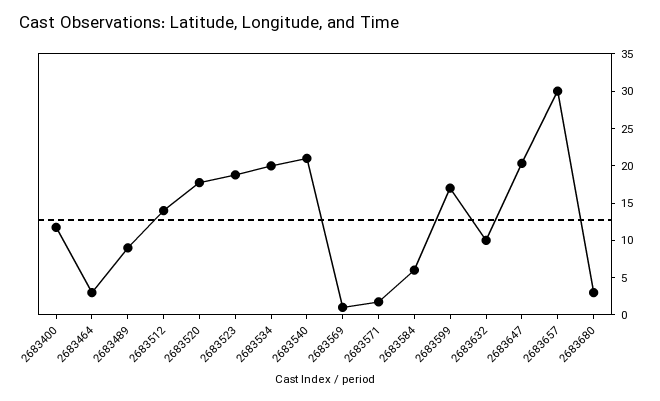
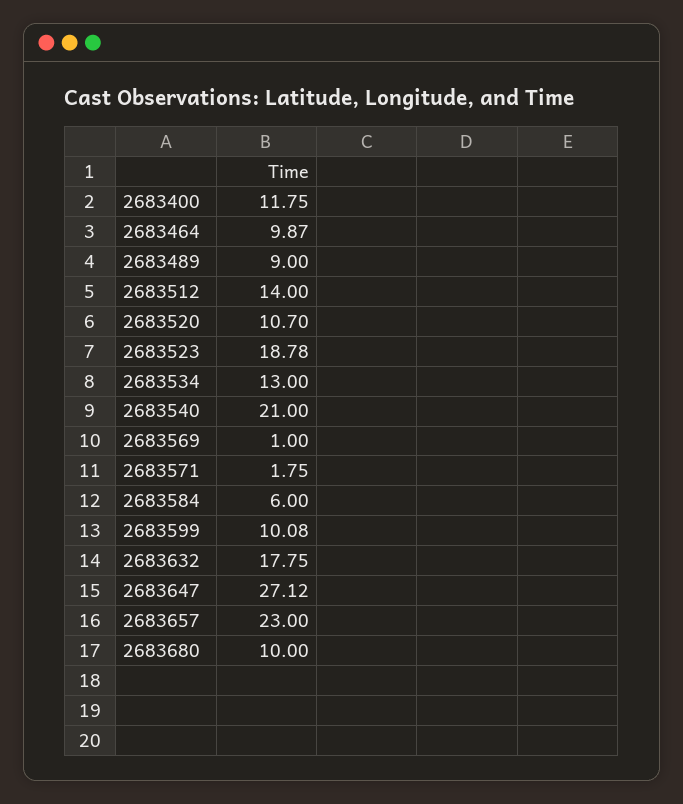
  {
    "2683400": 11.75,
-   "2683464": 2.5,
+   "2683464": 9.87,
    "2683489": 9,
    "2683512": 14,
-   "2683520": 17.5,
+   "2683520": 10.7,
    "2683523": 18.78,
-   "2683534": 20,
+   "2683534": 13,
    "2683540": 21,
    "2683569": 1,
    "2683571": 1.75,
    "2683584": 6,
-   "2683599": 17.5,
+   "2683599": 10.08,
-   "2683632": 10,
+   "2683632": 17.75,
-   "2683647": 20,
+   "2683647": 27.12,
-   "2683657": 30,
+   "2683657": 23,
-   "2683680": 2.5
+   "2683680": 10
  }

